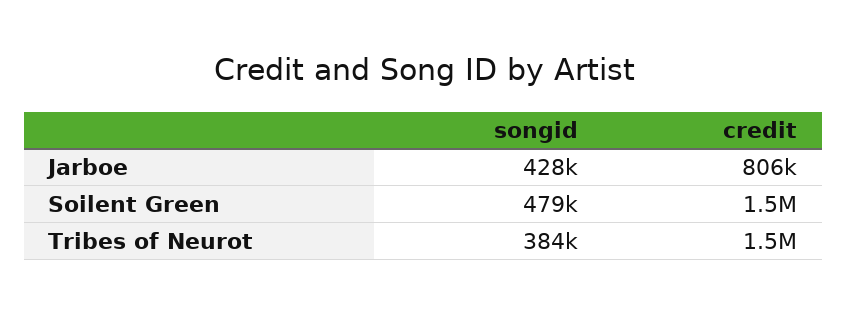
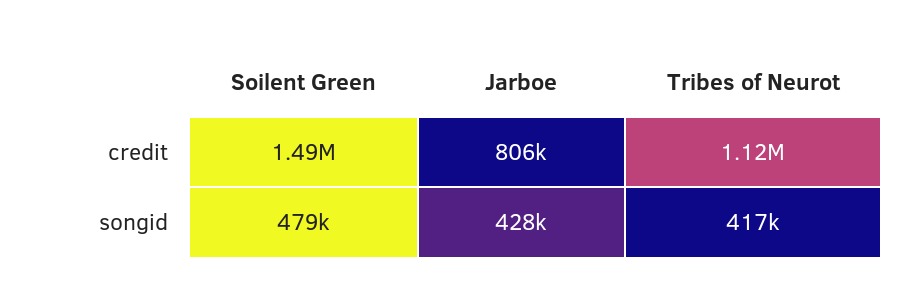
  {
    "songid": {
      "Jarboe": 428000,
      "Soilent Green": 479000,
-     "Tribes of Neurot": 384000
+     "Tribes of Neurot": 417000
    },
    "credit": {
      "Jarboe": 806000,
      "Soilent Green": 1490000,
-     "Tribes of Neurot": 1500000
+     "Tribes of Neurot": 1120000
    }
  }

